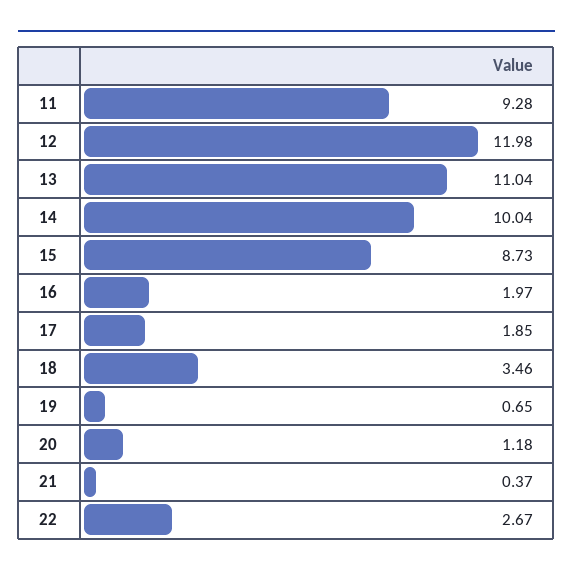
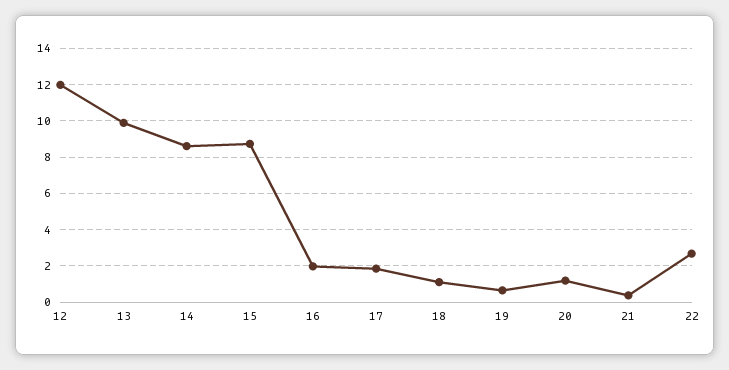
  {
-   "11": 9.28,
    "12": 11.98,
-   "13": 11.04,
+   "13": 10,
-   "14": 10.04,
+   "14": 8.5,
    "15": 8.73,
    "16": 1.97,
    "17": 1.85,
-   "18": 3.46,
+   "18": 1,
    "19": 0.65,
    "20": 1.18,
    "21": 0.37,
    "22": 2.67
  }

